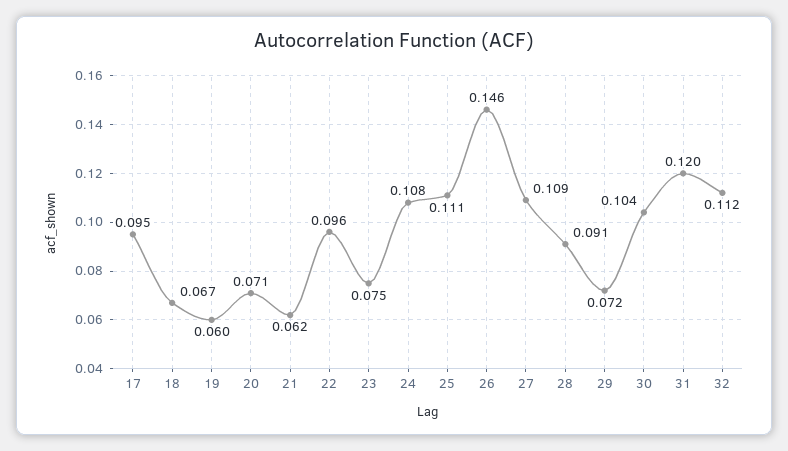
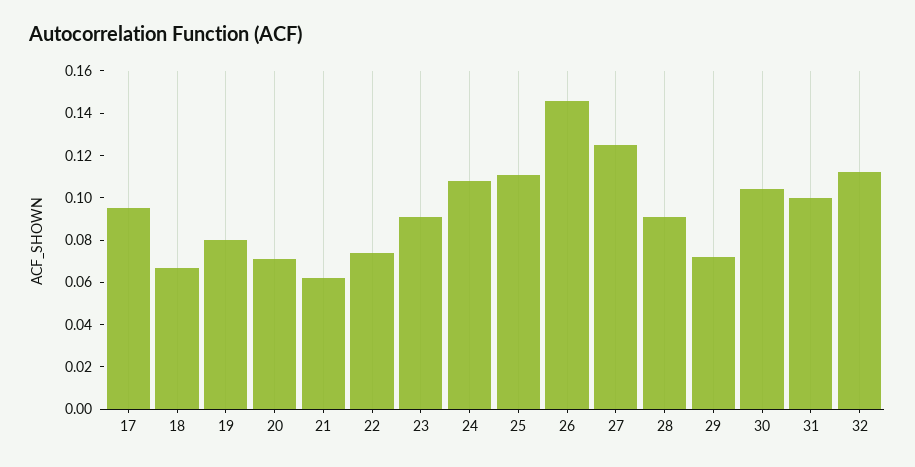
  {
    "17": 0.095,
    "18": 0.067,
-   "19": 0.06,
+   "19": 0.08,
    "20": 0.071,
    "21": 0.062,
-   "22": 0.096,
+   "22": 0.075,
-   "23": 0.075,
+   "23": 0.09,
    "24": 0.108,
    "25": 0.111,
    "26": 0.146,
-   "27": 0.109,
+   "27": 0.125,
    "28": 0.091,
    "29": 0.072,
    "30": 0.104,
-   "31": 0.12,
+   "31": 0.1,
    "32": 0.112
  }

